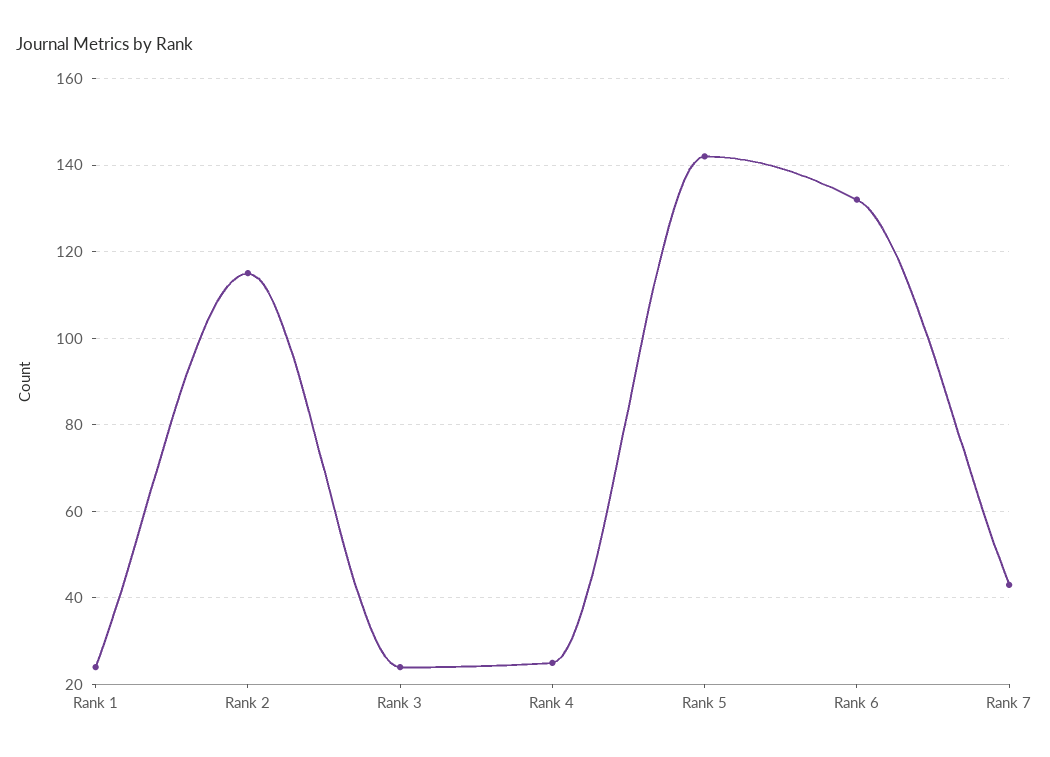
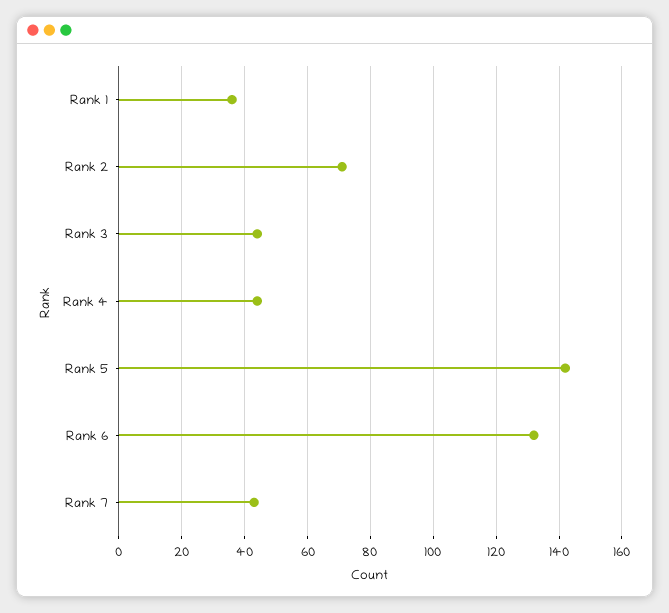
  {
-   "Rank 1": 25,
+   "Rank 1": 35,
-   "Rank 2": 115,
+   "Rank 2": 70,
-   "Rank 3": 25,
+   "Rank 3": 45,
-   "Rank 4": 25,
+   "Rank 4": 45,
    "Rank 5": 140,
    "Rank 6": 130,
    "Rank 7": 45
  }

